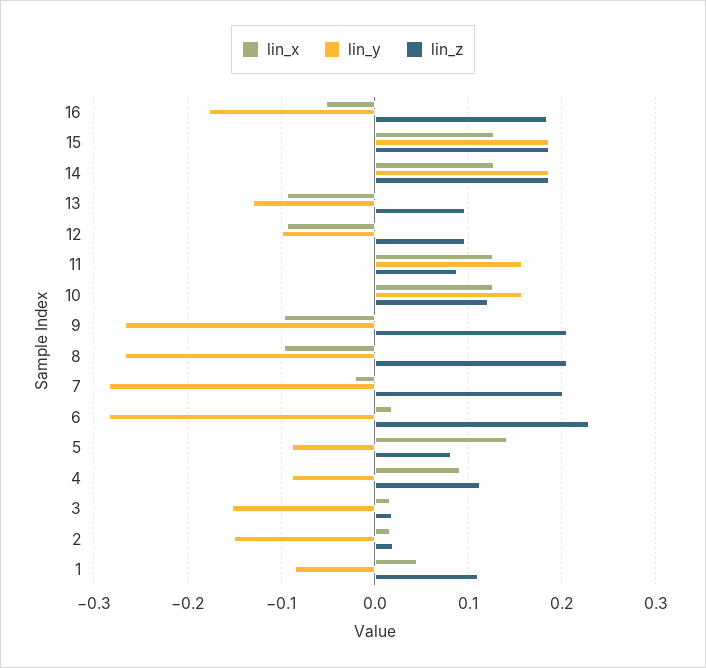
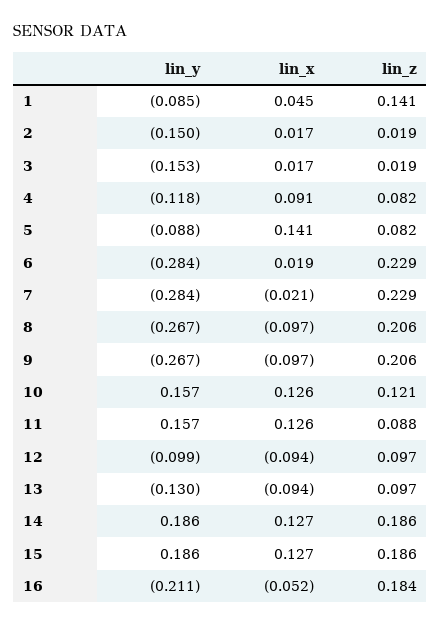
  {
    "lin_x": {
      "16": -0.052,
      "15": 0.127,
      "14": 0.127,
      "13": -0.094,
      "12": -0.094,
      "11": 0.126,
      "10": 0.126,
      "9": -0.097,
      "8": -0.097,
      "7": -0.021,
      "6": 0.019,
      "5": 0.141,
      "4": 0.091,
      "3": 0.017,
      "2": 0.017,
      "1": 0.045
    },
    "lin_y": {
-     "16": -0.18,
+     "16": -0.211,
      "15": 0.186,
      "14": 0.186,
      "13": -0.13,
      "12": -0.099,
      "11": 0.157,
      "10": 0.157,
      "9": -0.267,
      "8": -0.267,
      "7": -0.284,
      "6": -0.284,
      "5": -0.088,
-     "4": -0.09,
+     "4": -0.118,
      "3": -0.153,
      "2": -0.15,
      "1": -0.085
    },
    "lin_z": {
      "16": 0.184,
      "15": 0.186,
      "14": 0.186,
      "13": 0.097,
      "12": 0.097,
      "11": 0.088,
      "10": 0.121,
      "9": 0.206,
      "8": 0.206,
-     "7": 0.2,
+     "7": 0.229,
      "6": 0.229,
      "5": 0.082,
-     "4": 0.11,
+     "4": 0.082,
      "3": 0.019,
      "2": 0.019,
-     "1": 0.11
+     "1": 0.141
    }
  }

